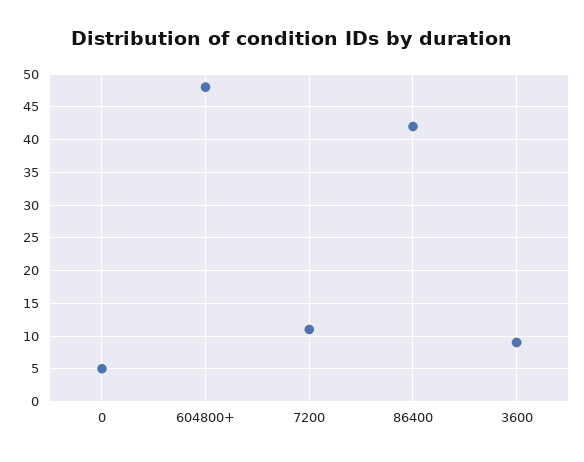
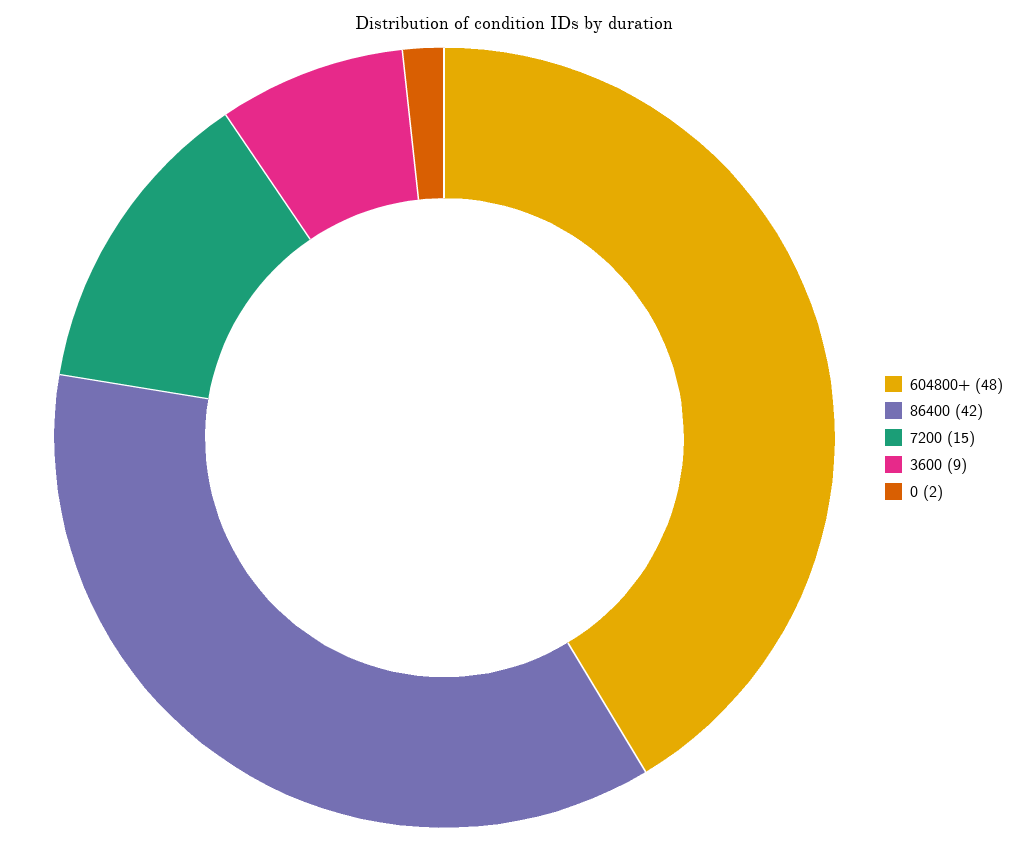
  {
-   "0": 5,
+   "0": 2,
    "604800+": 48,
-   "7200": 11,
+   "7200": 15,
    "86400": 42,
    "3600": 9
  }

